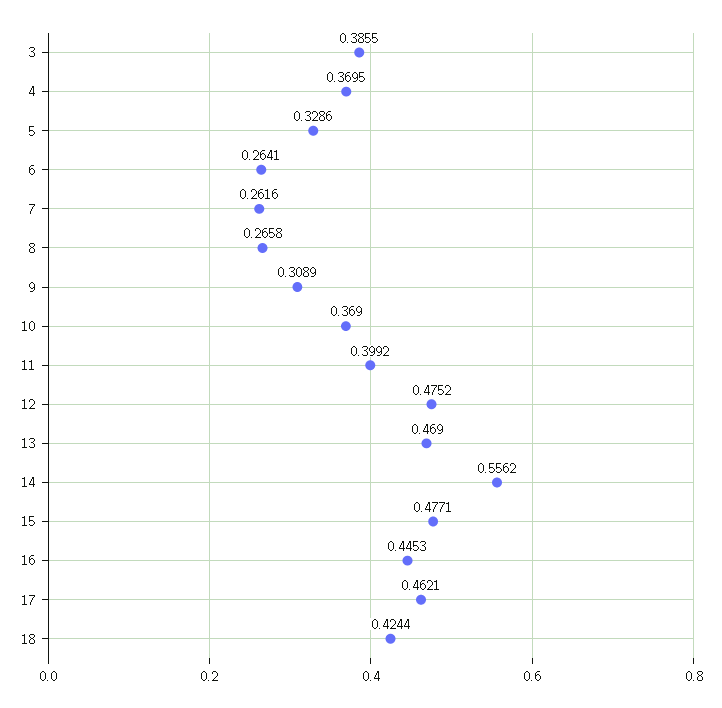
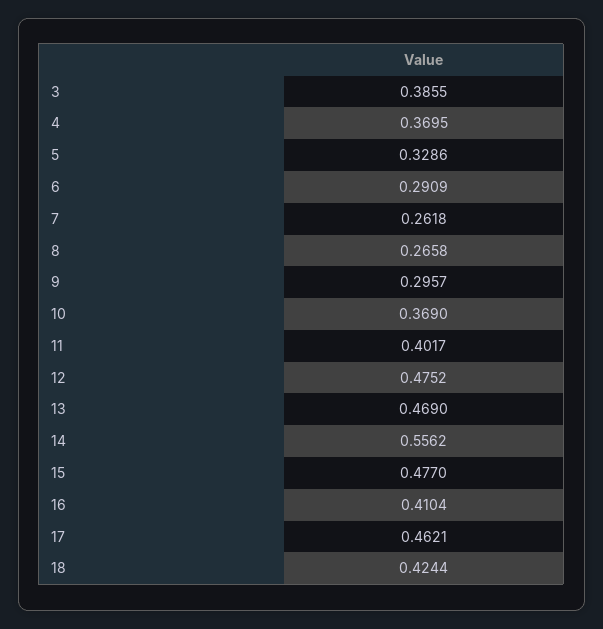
  {
    "3": 0.3855,
    "4": 0.3695,
    "5": 0.3286,
-   "6": 0.2641,
+   "6": 0.2909,
-   "7": 0.2616,
+   "7": 0.2618,
    "8": 0.2658,
-   "9": 0.3089,
+   "9": 0.2957,
    "10": 0.369,
-   "11": 0.3992,
+   "11": 0.4017,
    "12": 0.4752,
    "13": 0.469,
    "14": 0.5562,
-   "15": 0.4771,
+   "15": 0.477,
-   "16": 0.4453,
+   "16": 0.4104,
    "17": 0.4621,
    "18": 0.4244
  }

